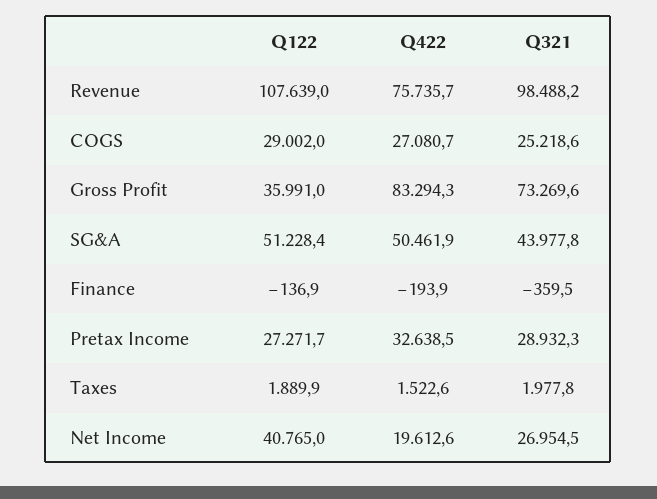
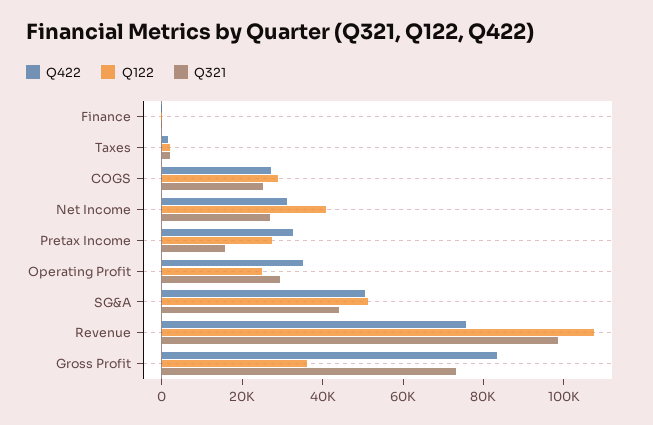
  {
    "Q122": {
      "Revenue": 107639,
      "COGS": 29002,
      "Gross Profit": 35991,
      "SG&A": 51228.4,
      "Finance": -136.9,
      "Pretax Income": 27271.7,
      "Taxes": 1889.9,
-     "Net Income": 40765
+     "Net Income": 40765,
+     "Operating Profit": 25000
    },
    "Q422": {
      "Revenue": 75735.7,
      "COGS": 27080.7,
      "Gross Profit": 83294.3,
      "SG&A": 50461.9,
      "Finance": -193.9,
      "Pretax Income": 32638.5,
      "Taxes": 1522.6,
-     "Net Income": 19612.6
+     "Net Income": 30000,
+     "Operating Profit": 35000
    },
    "Q321": {
      "Revenue": 98488.2,
      "COGS": 25218.6,
      "Gross Profit": 73269.6,
      "SG&A": 43977.8,
      "Finance": -359.5,
-     "Pretax Income": 28932.3,
+     "Pretax Income": 15000,
      "Taxes": 1977.8,
-     "Net Income": 26954.5
+     "Net Income": 26954.5,
+     "Operating Profit": 30000
    }
  }

